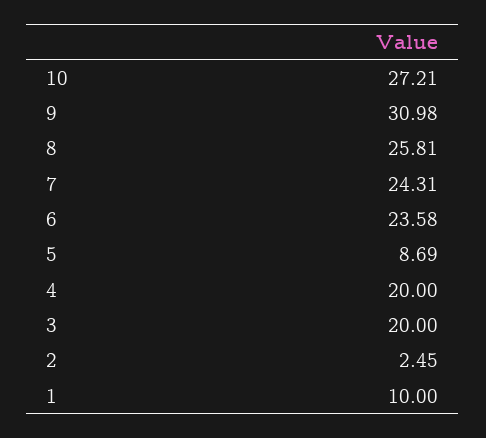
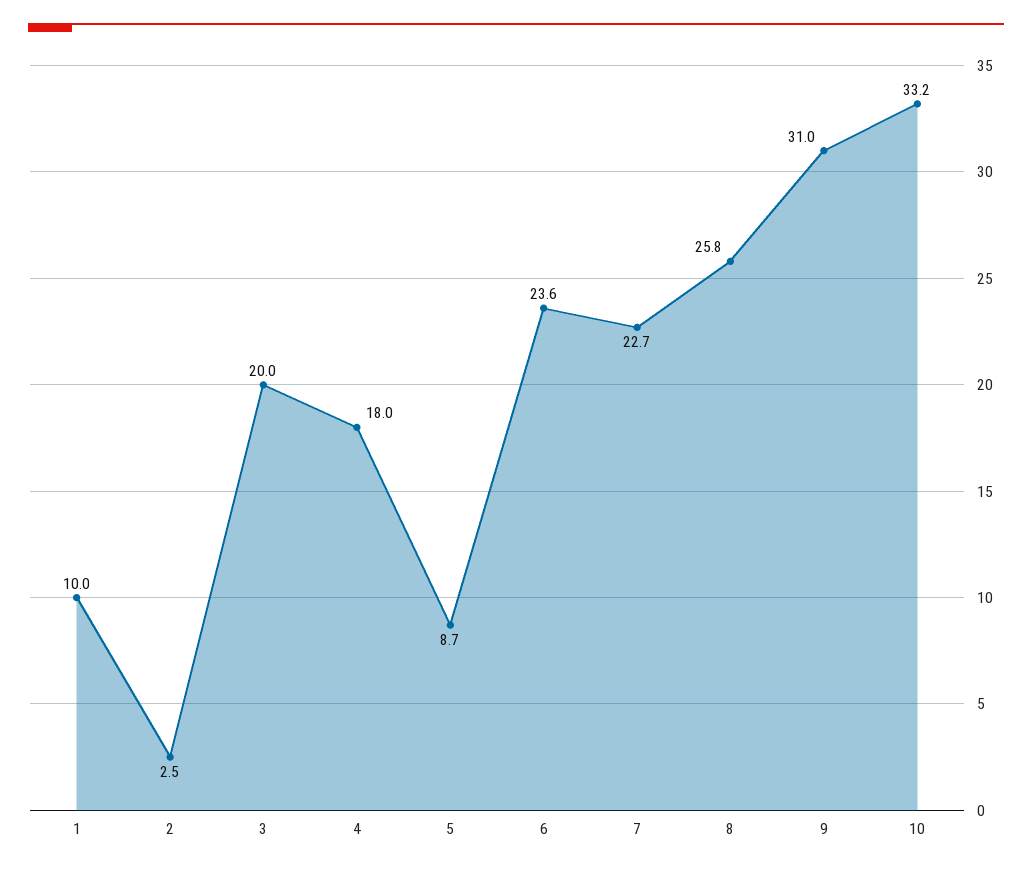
  {
-   "10": 27.21,
+   "10": 33.2,
    "9": 30.98,
    "8": 25.81,
-   "7": 24.31,
+   "7": 22.7,
    "6": 23.58,
    "5": 8.69,
-   "4": 20,
+   "4": 18,
    "3": 20,
    "2": 2.45,
    "1": 10
  }

